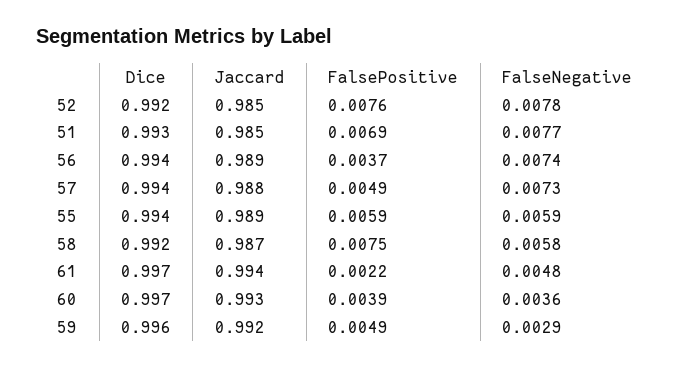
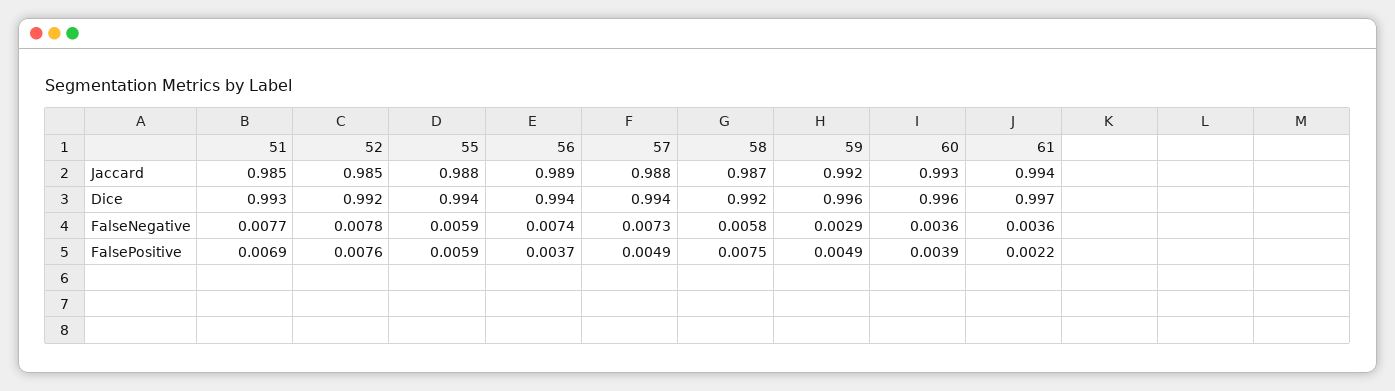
  {
    "Dice": {
      "52": 0.992,
      "51": 0.993,
      "56": 0.994,
      "57": 0.994,
      "55": 0.994,
      "58": 0.992,
      "61": 0.997,
-     "60": 0.997,
+     "60": 0.996,
      "59": 0.996
    },
    "Jaccard": {
      "52": 0.985,
      "51": 0.985,
      "56": 0.989,
      "57": 0.988,
-     "55": 0.989,
+     "55": 0.988,
      "58": 0.987,
      "61": 0.994,
      "60": 0.993,
      "59": 0.992
    },
    "FalsePositive": {
      "52": 0.0076,
      "51": 0.0069,
      "56": 0.0037,
      "57": 0.0049,
      "55": 0.0059,
      "58": 0.0075,
      "61": 0.0022,
      "60": 0.0039,
      "59": 0.0049
    },
    "FalseNegative": {
      "52": 0.0078,
      "51": 0.0077,
      "56": 0.0074,
      "57": 0.0073,
      "55": 0.0059,
      "58": 0.0058,
-     "61": 0.0048,
+     "61": 0.0036,
      "60": 0.0036,
      "59": 0.0029
    }
  }

